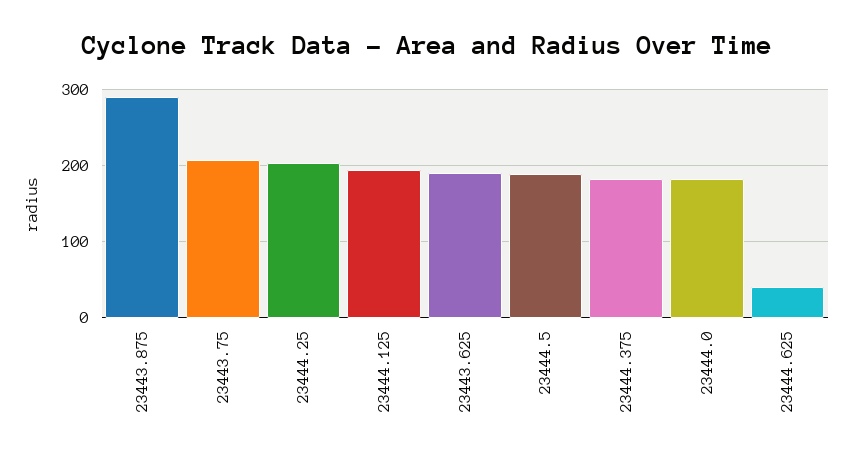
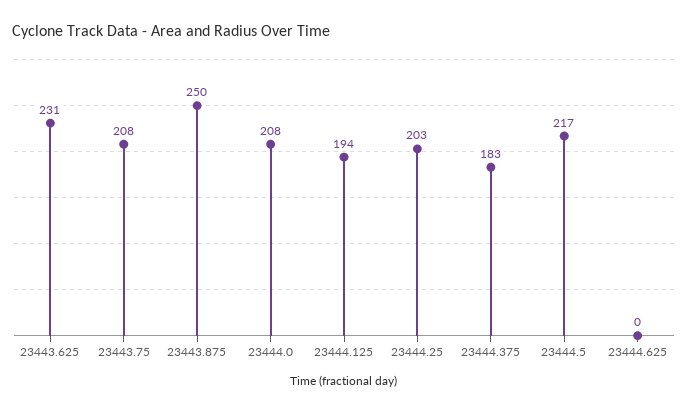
  {
-   "23443.875": 290,
+   "23443.875": 250,
    "23443.75": 208,
    "23444.25": 203,
    "23444.125": 194,
-   "23443.625": 190,
+   "23443.625": 231,
-   "23444.5": 190,
+   "23444.5": 217,
    "23444.375": 183,
-   "23444.0": 180,
+   "23444.0": 208,
-   "23444.625": 40
+   "23444.625": 0
  }

